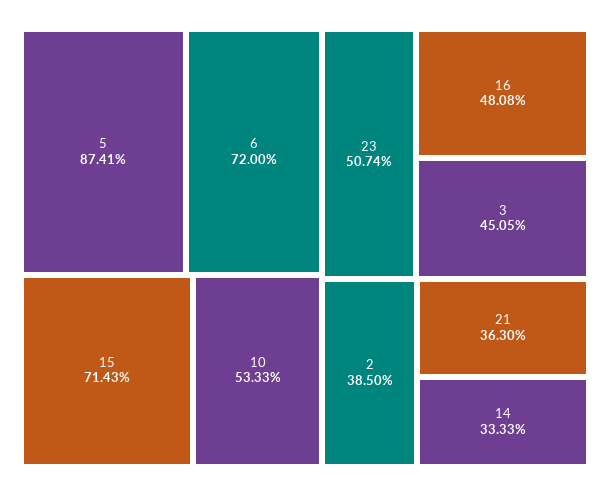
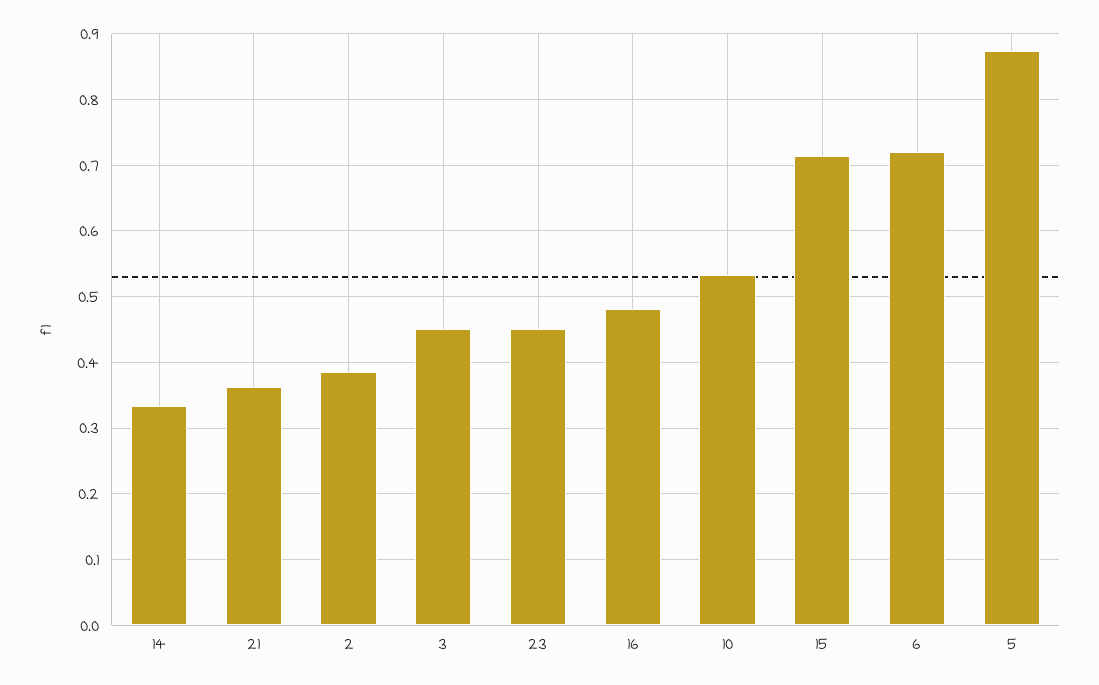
  {
    "5": 0.8741,
    "6": 0.72,
    "15": 0.7143,
    "10": 0.5333,
-   "23": 0.5074,
+   "23": 0.45,
    "16": 0.4808,
    "3": 0.4505,
    "2": 0.385,
    "21": 0.363,
    "14": 0.3333
  }

